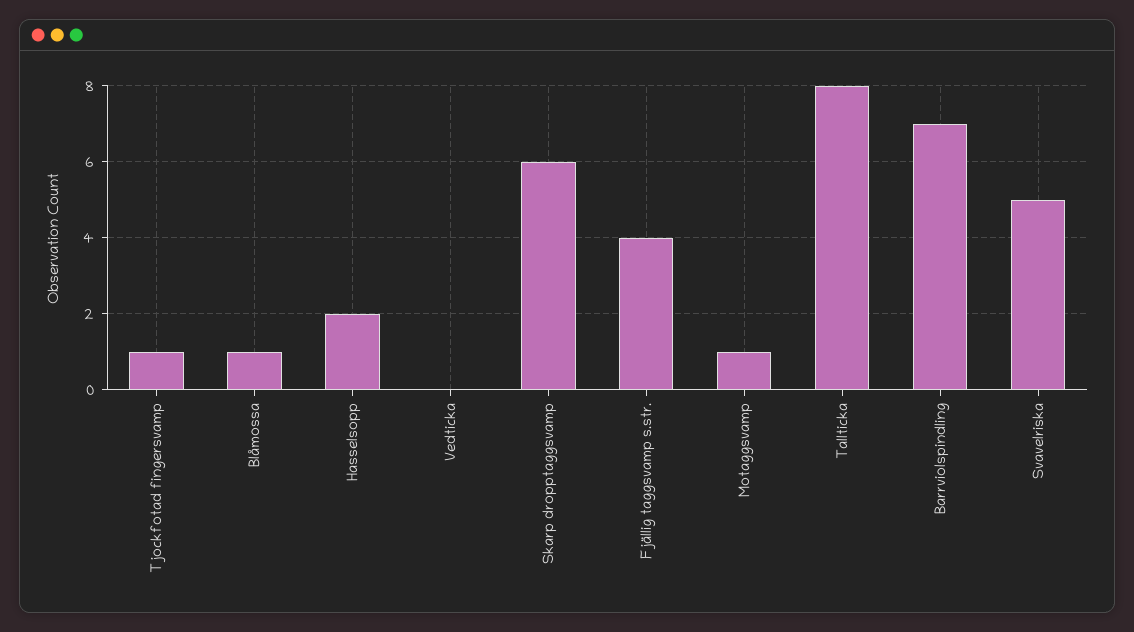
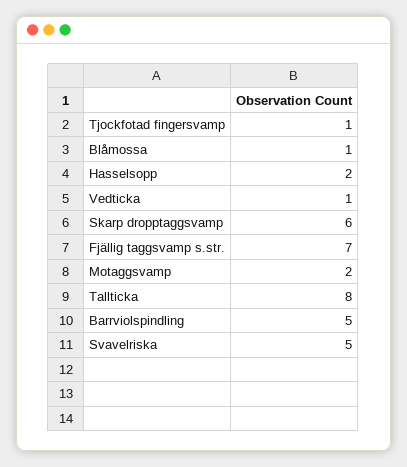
  {
    "Tjockfotad fingersvamp": 1,
    "Blåmossa": 1,
    "Hasselsopp": 2,
-   "Vedticka": 0,
+   "Vedticka": 1,
    "Skarp dropptaggsvamp": 6,
-   "Fjällig taggsvamp s.str.": 4,
+   "Fjällig taggsvamp s.str.": 7,
-   "Motaggsvamp": 1,
+   "Motaggsvamp": 2,
    "Tallticka": 8,
-   "Barrviolspindling": 7,
+   "Barrviolspindling": 5,
    "Svavelriska": 5
  }

